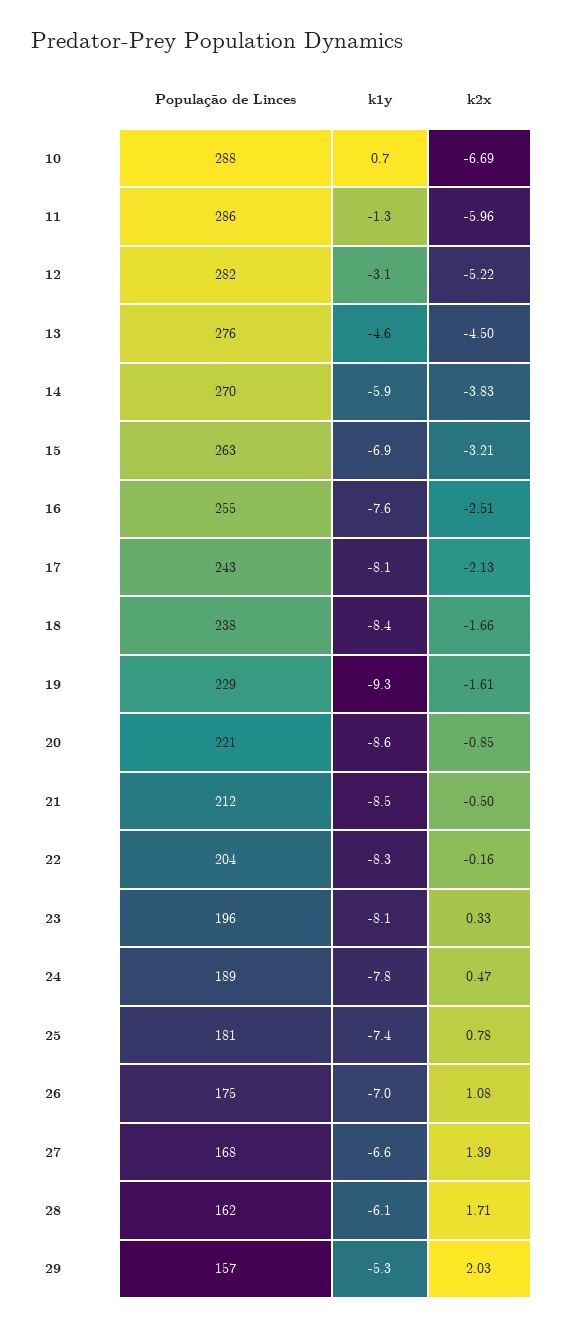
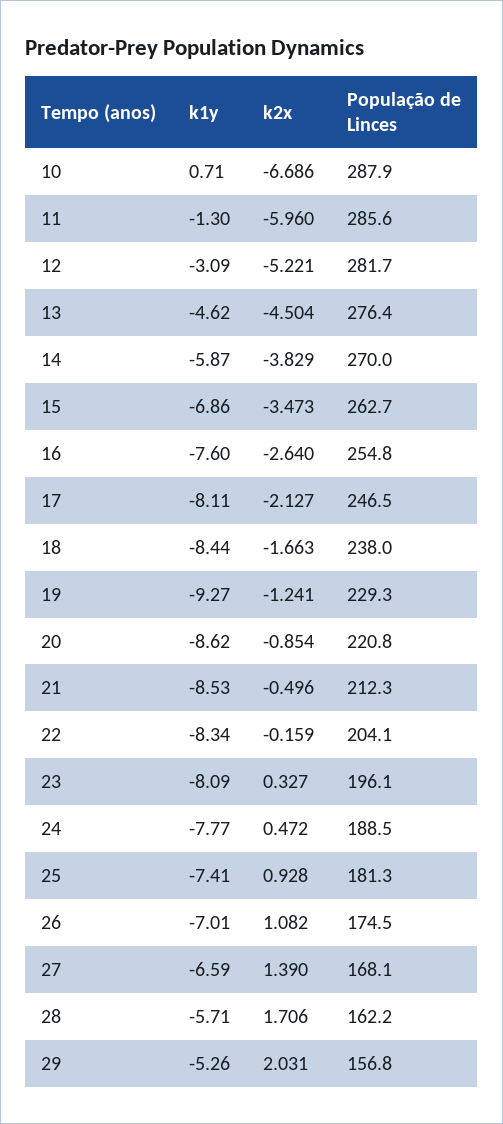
  {
    "População de Linces": {
      "10": 287.9,
      "11": 285.6,
      "12": 281.7,
      "13": 276.4,
      "14": 270,
      "15": 262.7,
      "16": 254.8,
-     "17": 243,
+     "17": 246.5,
      "18": 238,
      "19": 229.3,
      "20": 220.8,
      "21": 212.3,
      "22": 204.1,
      "23": 196.1,
      "24": 188.5,
      "25": 181.3,
      "26": 174.5,
      "27": 168.1,
      "28": 162.2,
      "29": 156.8
    },
    "k1y": {
      "10": 0.71,
      "11": -1.3,
      "12": -3.09,
      "13": -4.62,
      "14": -5.87,
      "15": -6.86,
      "16": -7.6,
      "17": -8.11,
      "18": -8.44,
      "19": -9.27,
      "20": -8.62,
      "21": -8.53,
      "22": -8.34,
      "23": -8.09,
      "24": -7.77,
      "25": -7.41,
      "26": -7.01,
      "27": -6.59,
-     "28": -6.1,
+     "28": -5.71,
      "29": -5.26
    },
    "k2x": {
      "10": -6.686,
      "11": -5.96,
      "12": -5.221,
      "13": -4.504,
      "14": -3.829,
-     "15": -3.21,
+     "15": -3.473,
-     "16": -2.51,
+     "16": -2.64,
      "17": -2.127,
      "18": -1.663,
-     "19": -1.61,
+     "19": -1.241,
      "20": -0.854,
      "21": -0.496,
      "22": -0.159,
      "23": 0.327,
      "24": 0.472,
-     "25": 0.78,
+     "25": 0.928,
      "26": 1.082,
      "27": 1.39,
      "28": 1.706,
      "29": 2.031
    }
  }

